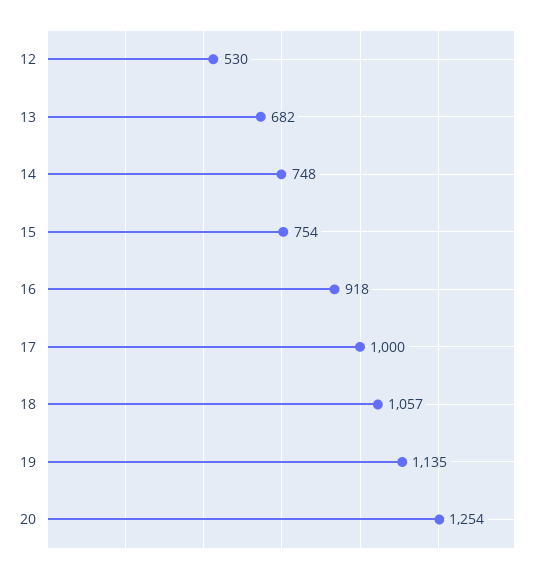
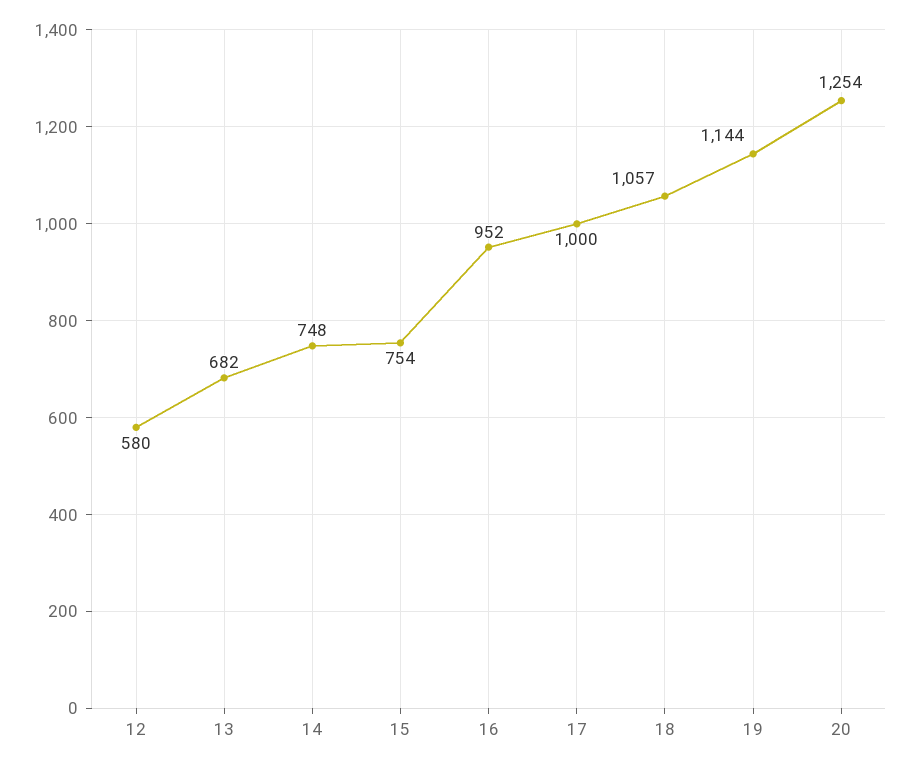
  {
-   "12": 530,
+   "12": 580,
    "13": 682,
    "14": 748,
    "15": 754,
-   "16": 918,
+   "16": 952,
    "17": 1000,
    "18": 1057,
-   "19": 1135,
+   "19": 1144,
    "20": 1254
  }

